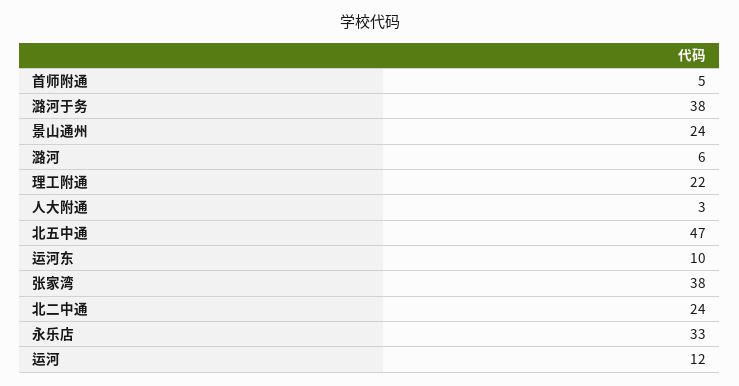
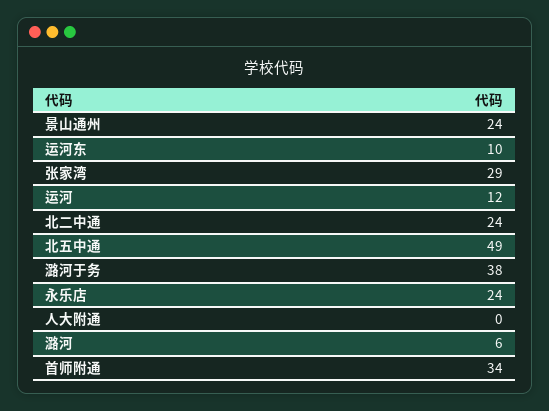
  {
-   "首师附通": 5,
+   "首师附通": 34,
    "潞河于务": 38,
    "景山通州": 24,
    "潞河": 6,
-   "理工附通": 22,
-   "人大附通": 3,
+   "人大附通": 0,
-   "北五中通": 47,
+   "北五中通": 49,
    "运河东": 10,
-   "张家湾": 38,
+   "张家湾": 29,
    "北二中通": 24,
-   "永乐店": 33,
+   "永乐店": 24,
    "运河": 12
  }

